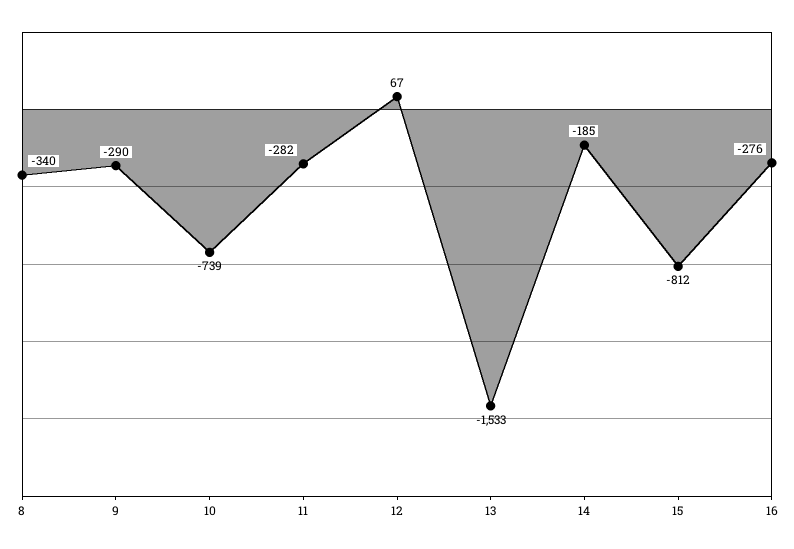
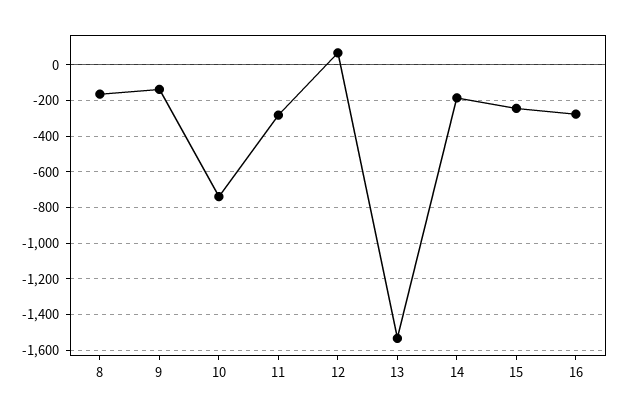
  {
-   "8": -340,
+   "8": -150,
-   "9": -290,
+   "9": -150,
    "10": -739,
    "11": -282,
    "12": 67,
    "13": -1533,
    "14": -185,
-   "15": -812,
+   "15": -250,
    "16": -276
  }

